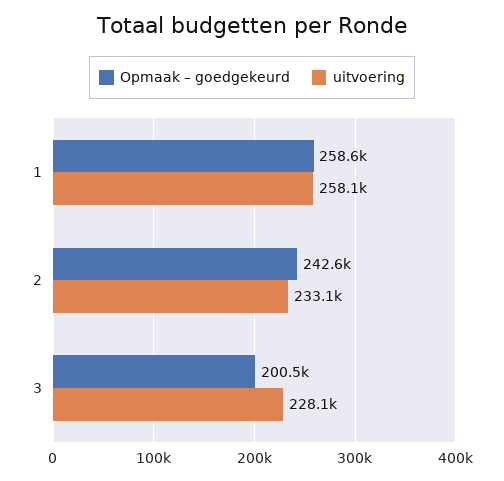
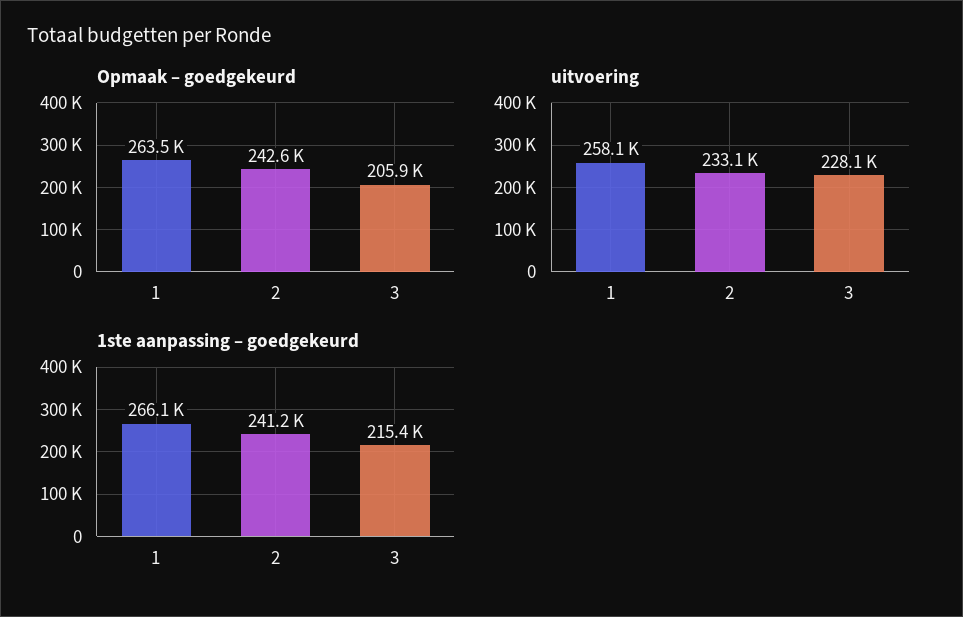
  {
    "Opmaak – goedgekeurd": {
-     "1": 258600,
+     "1": 263500,
      "2": 242600,
-     "3": 200500
+     "3": 205900
    },
    "uitvoering": {
      "1": 258100,
      "2": 233100,
      "3": 228100
-   }
+   },
+   "1ste aanpassing – goedgekeurd": {
+     "1": 266100,
+     "2": 241200,
+     "3": 215400
+   }
  }

